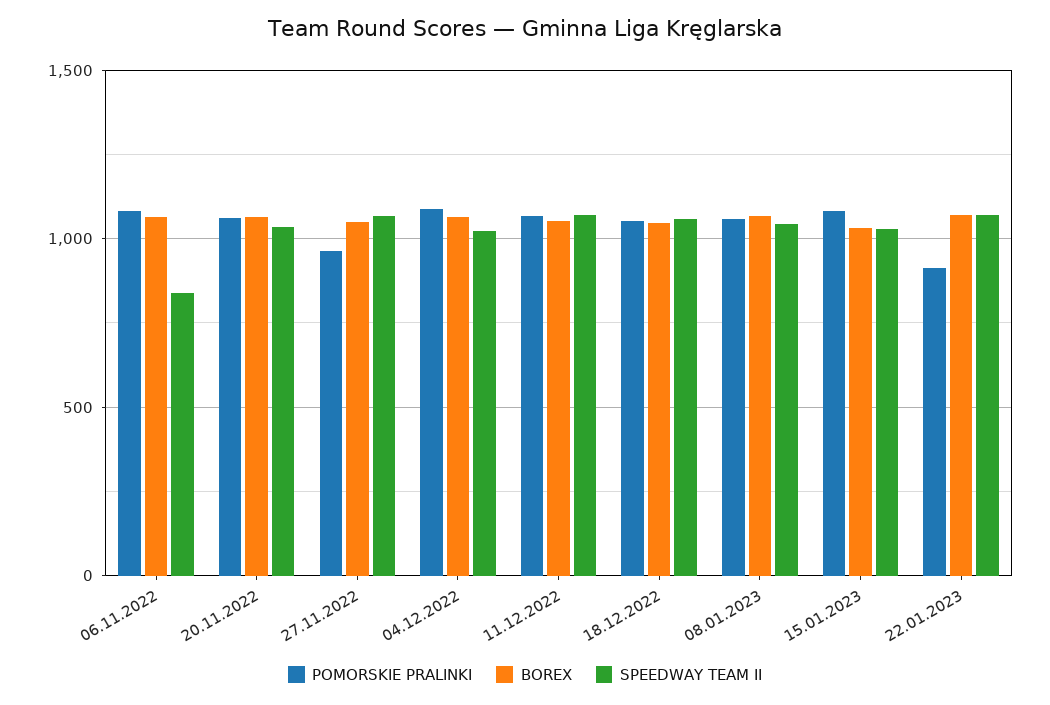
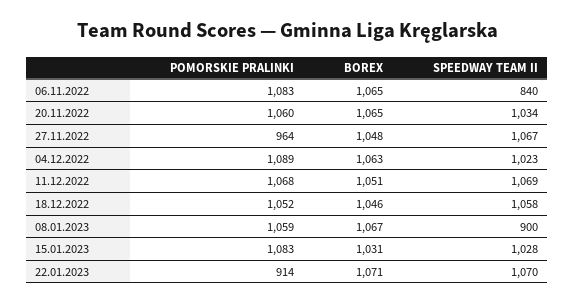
  {
    "POMORSKIE PRALINKI": {
      "06.11.2022": 1083,
      "20.11.2022": 1060,
      "27.11.2022": 964,
      "04.12.2022": 1089,
      "11.12.2022": 1068,
      "18.12.2022": 1052,
      "08.01.2023": 1059,
      "15.01.2023": 1083,
      "22.01.2023": 914
    },
    "BOREX": {
      "06.11.2022": 1065,
      "20.11.2022": 1065,
      "27.11.2022": 1048,
      "04.12.2022": 1063,
      "11.12.2022": 1051,
      "18.12.2022": 1046,
      "08.01.2023": 1067,
      "15.01.2023": 1031,
      "22.01.2023": 1071
    },
    "SPEEDWAY TEAM II": {
      "06.11.2022": 840,
      "20.11.2022": 1034,
      "27.11.2022": 1067,
      "04.12.2022": 1023,
      "11.12.2022": 1069,
      "18.12.2022": 1058,
-     "08.01.2023": 1050,
+     "08.01.2023": 900,
      "15.01.2023": 1028,
      "22.01.2023": 1070
    }
  }

